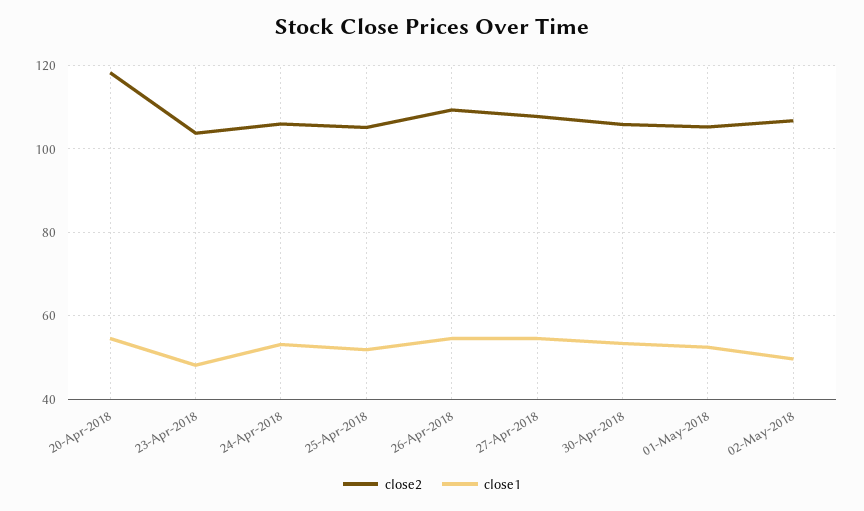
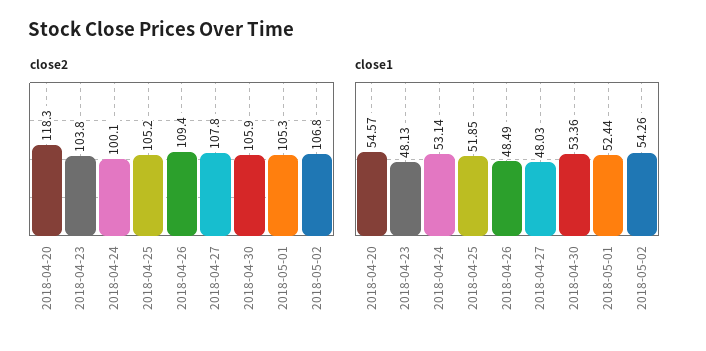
  {
    "close2": {
      "20-Apr-2018": 118.3,
      "23-Apr-2018": 103.8,
-     "24-Apr-2018": 106,
+     "24-Apr-2018": 100.1,
      "25-Apr-2018": 105.2,
      "26-Apr-2018": 109.4,
      "27-Apr-2018": 107.8,
      "30-Apr-2018": 105.9,
      "01-May-2018": 105.3,
      "02-May-2018": 106.8
    },
    "close1": {
      "20-Apr-2018": 54.57,
      "23-Apr-2018": 48.13,
      "24-Apr-2018": 53.14,
      "25-Apr-2018": 51.85,
-     "26-Apr-2018": 54,
+     "26-Apr-2018": 48.49,
-     "27-Apr-2018": 54,
+     "27-Apr-2018": 48.03,
      "30-Apr-2018": 53.36,
      "01-May-2018": 52.44,
-     "02-May-2018": 50
+     "02-May-2018": 54.26
    }
  }

